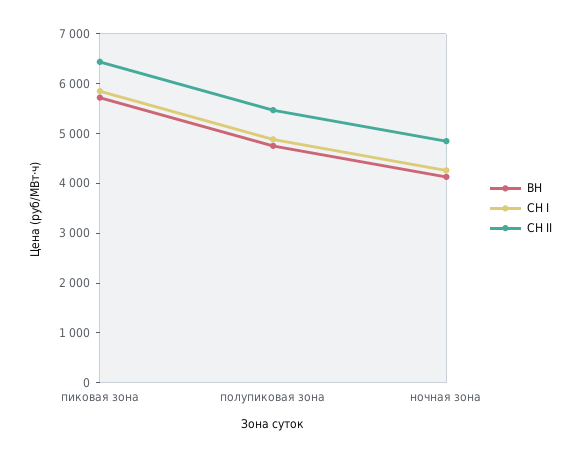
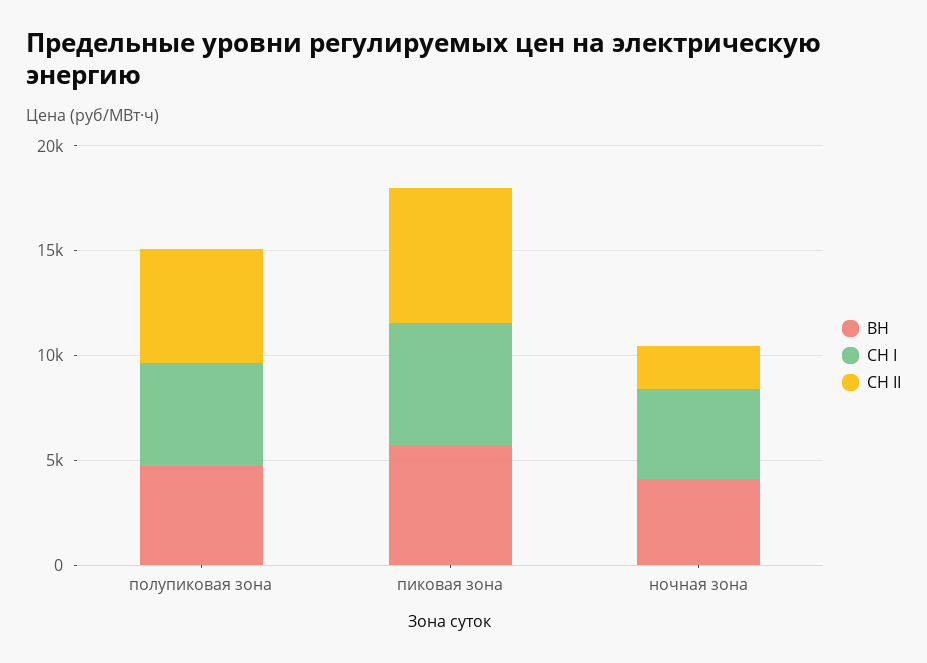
  {
    "ВН": {
      "пиковая зона": 5800,
      "полупиковая зона": 4800,
      "ночная зона": 4200
    },
    "СН I": {
      "пиковая зона": 5800,
      "полупиковая зона": 4800,
      "ночная зона": 4200
    },
    "СН II": {
      "пиковая зона": 6400,
      "полупиковая зона": 5400,
-     "ночная зона": 4800
+     "ночная зона": 2000
    }
  }

